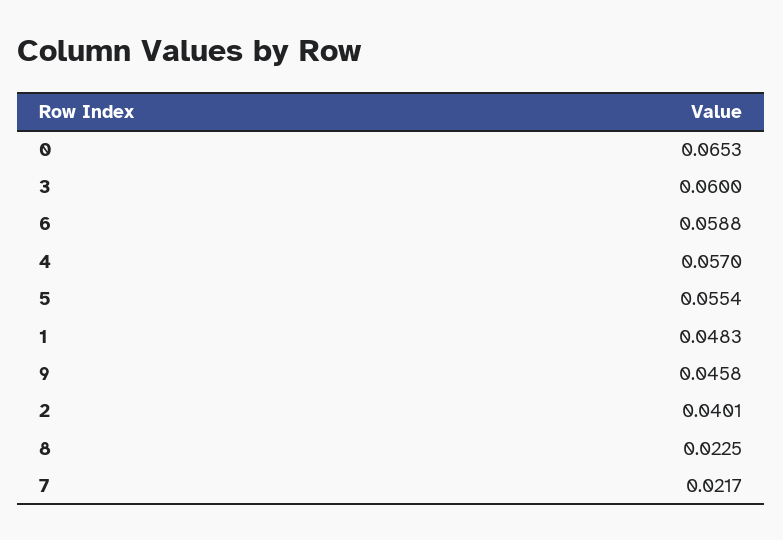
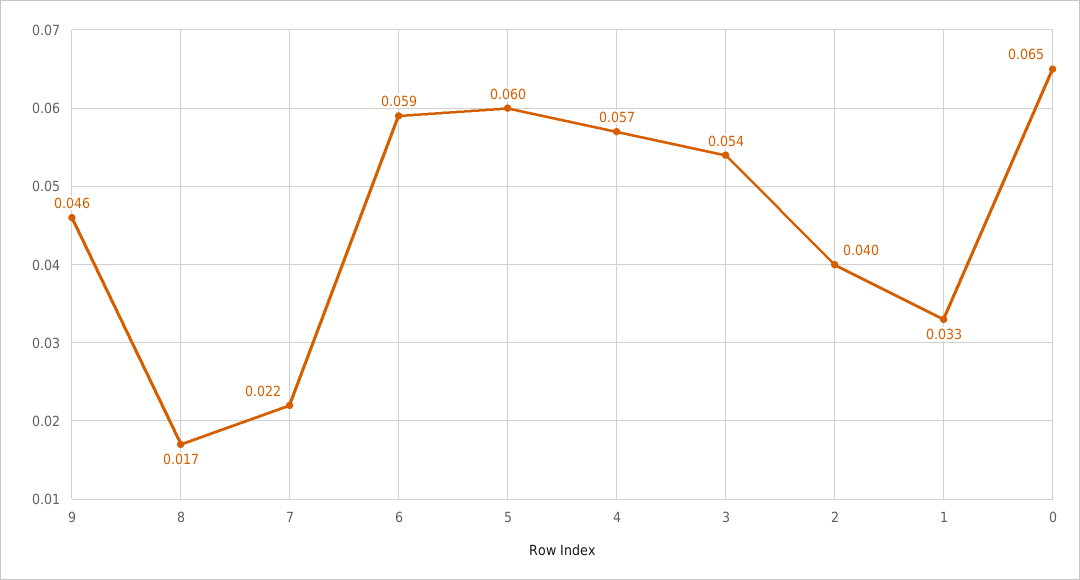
  {
    "0": 0.0653,
-   "3": 0.06,
+   "3": 0.054,
    "6": 0.0588,
    "4": 0.057,
-   "5": 0.0554,
+   "5": 0.06,
-   "1": 0.0483,
+   "1": 0.033,
    "9": 0.0458,
    "2": 0.0401,
-   "8": 0.0225,
+   "8": 0.017,
    "7": 0.0217
  }

